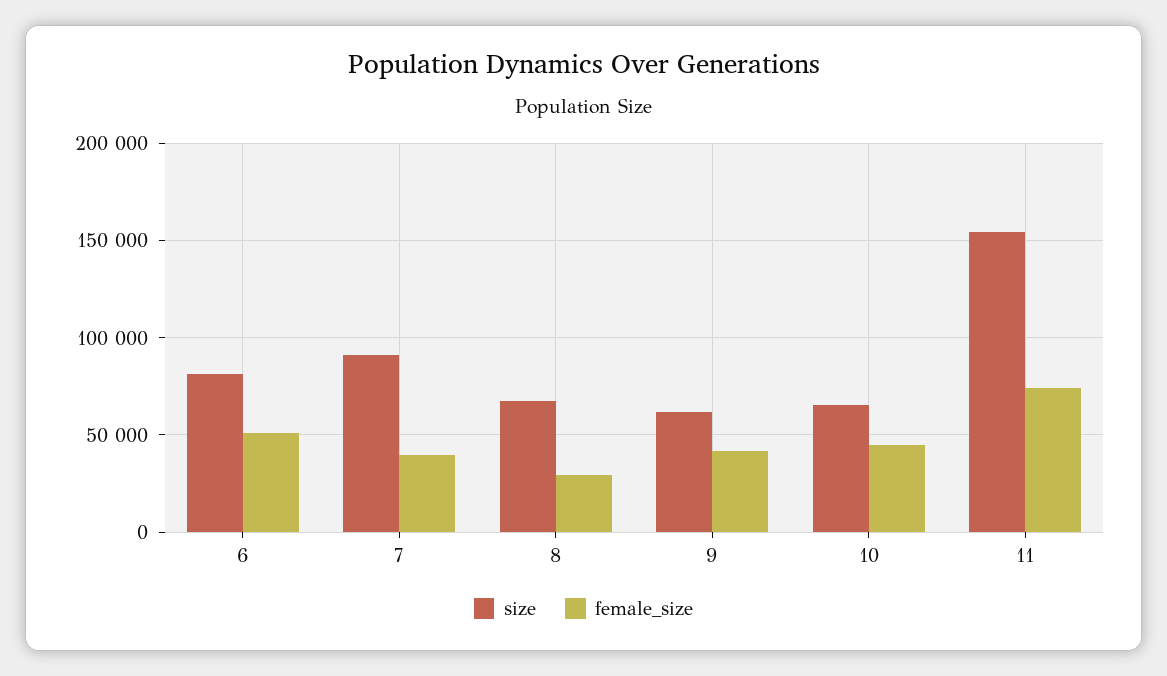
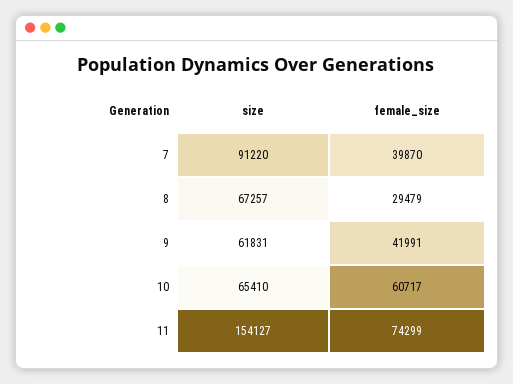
  {
    "size": {
-     "6": 80000,
      "7": 91220,
      "8": 67257,
      "9": 61831,
      "10": 65410,
      "11": 154127
    },
    "female_size": {
-     "6": 50000,
      "7": 39870,
      "8": 29479,
      "9": 41991,
-     "10": 45000,
+     "10": 60717,
      "11": 74299
    }
  }

